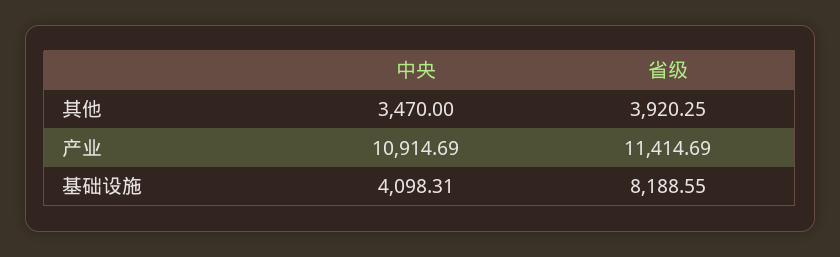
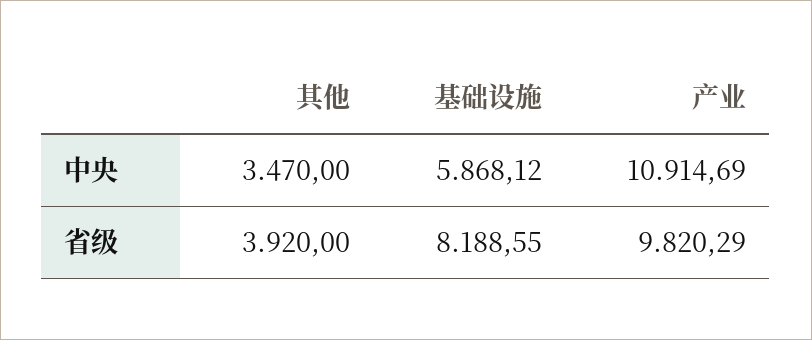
  {
    "中央": {
      "其他": 3470,
      "产业": 10914.69,
-     "基础设施": 4098.31
+     "基础设施": 5868.12
    },
    "省级": {
-     "其他": 3920.25,
+     "其他": 3920,
-     "产业": 11414.69,
+     "产业": 9820.29,
      "基础设施": 8188.55
    }
  }

